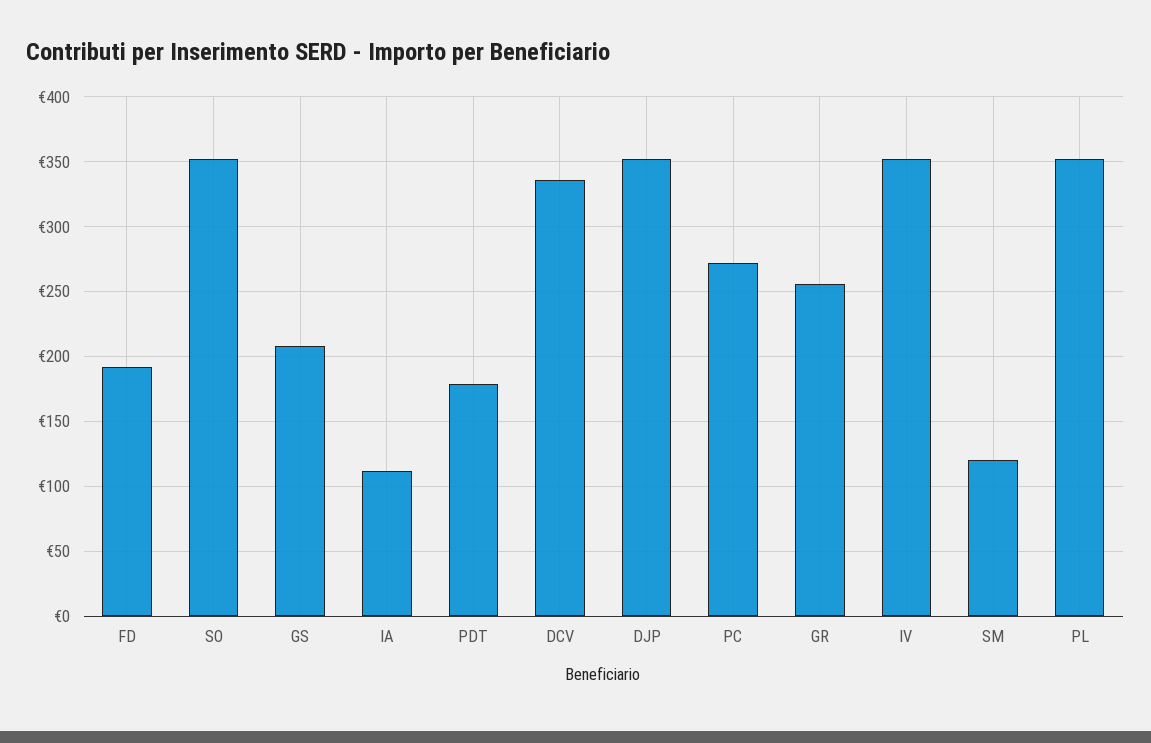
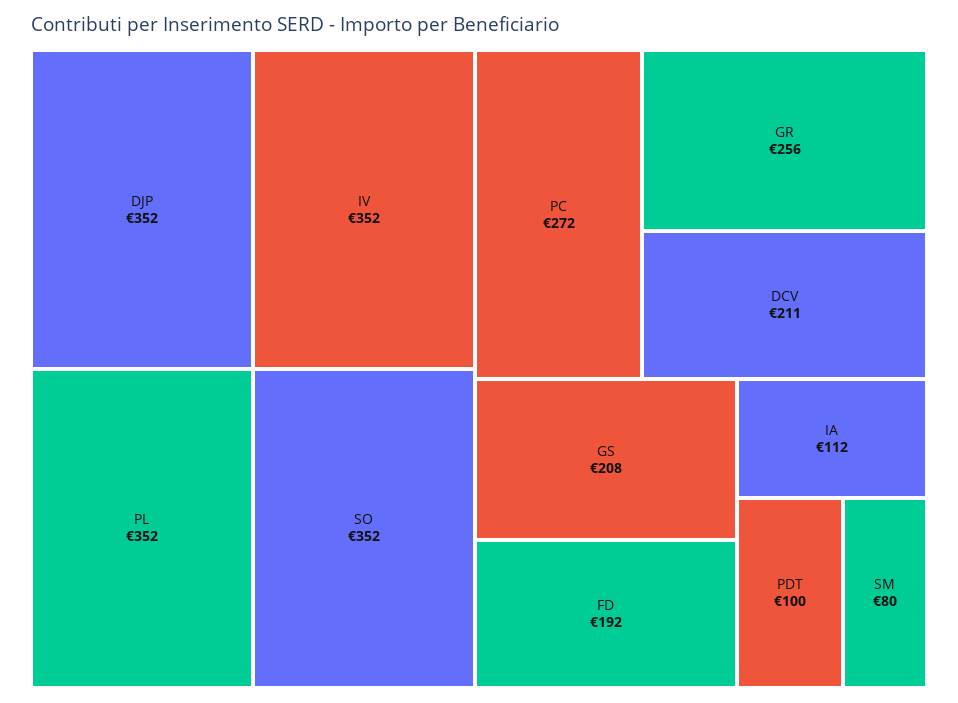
  {
    "FD": 192,
    "SO": 352,
    "GS": 208,
    "IA": 112,
-   "PDT": 180,
+   "PDT": 100,
-   "DCV": 335,
+   "DCV": 211,
    "DJP": 352,
    "PC": 272,
    "GR": 256,
    "IV": 352,
-   "SM": 120,
+   "SM": 80,
    "PL": 352
  }

